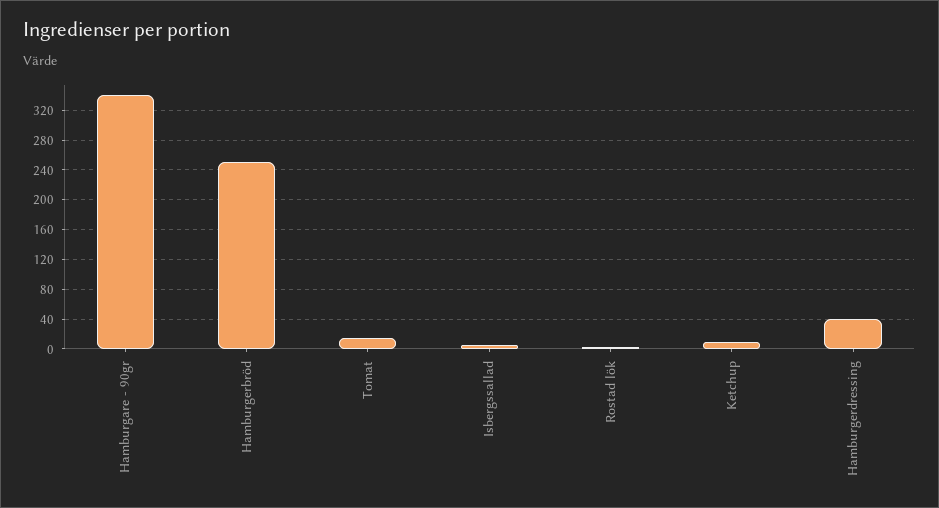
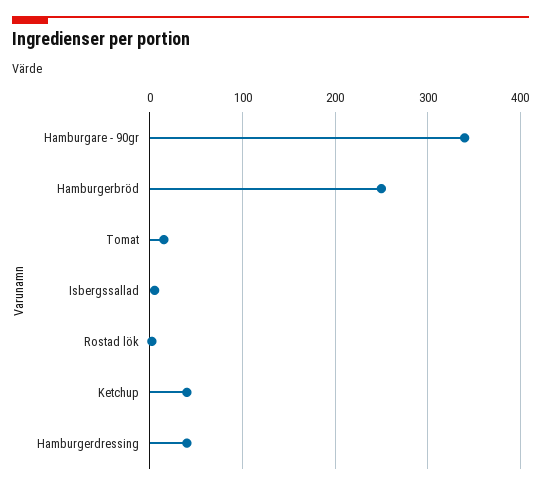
  {
    "Hamburgare - 90gr": 340,
    "Hamburgerbröd": 250,
    "Tomat": 20,
    "Isbergssallad": 10,
    "Rostad lök": 0,
-   "Ketchup": 10,
+   "Ketchup": 40,
    "Hamburgerdressing": 40
  }

